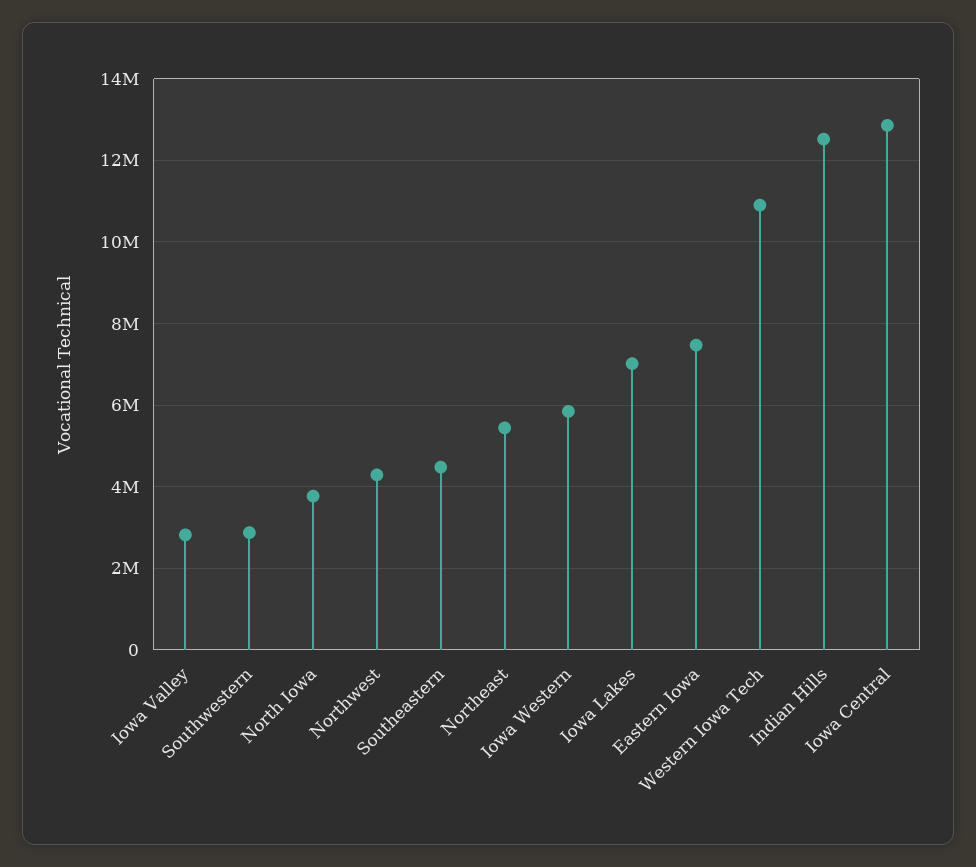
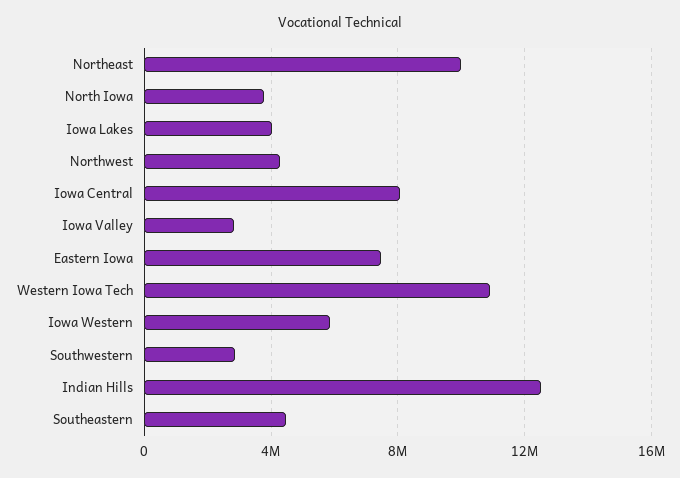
  {
    "Iowa Valley": 2800000,
    "Southwestern": 2800000,
    "North Iowa": 3800000,
    "Northwest": 4200000,
    "Southeastern": 4400000,
-   "Northeast": 5400000,
+   "Northeast": 10000000,
    "Iowa Western": 5800000,
-   "Iowa Lakes": 7000000,
+   "Iowa Lakes": 4000000,
    "Eastern Iowa": 7400000,
    "Western Iowa Tech": 11000000,
    "Indian Hills": 12600000,
-   "Iowa Central": 12800000
+   "Iowa Central": 8000000
  }

